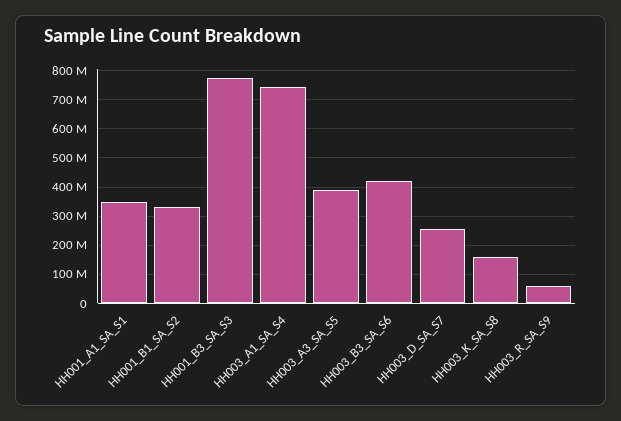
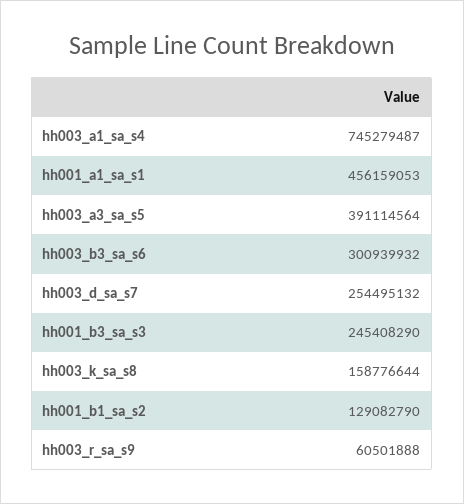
  {
-   "HH001_A1_SA_S1": 350000000,
+   "HH001_A1_SA_S1": 456159053,
-   "HH001_B1_SA_S2": 325000000,
+   "HH001_B1_SA_S2": 129082790,
-   "HH001_B3_SA_S3": 775000000,
+   "HH001_B3_SA_S3": 245408290,
    "HH003_A1_SA_S4": 745279487,
    "HH003_A3_SA_S5": 391114564,
-   "HH003_B3_SA_S6": 425000000,
+   "HH003_B3_SA_S6": 300939932,
    "HH003_D_SA_S7": 254495132,
    "HH003_K_SA_S8": 158776644,
    "HH003_R_SA_S9": 60501888
  }

